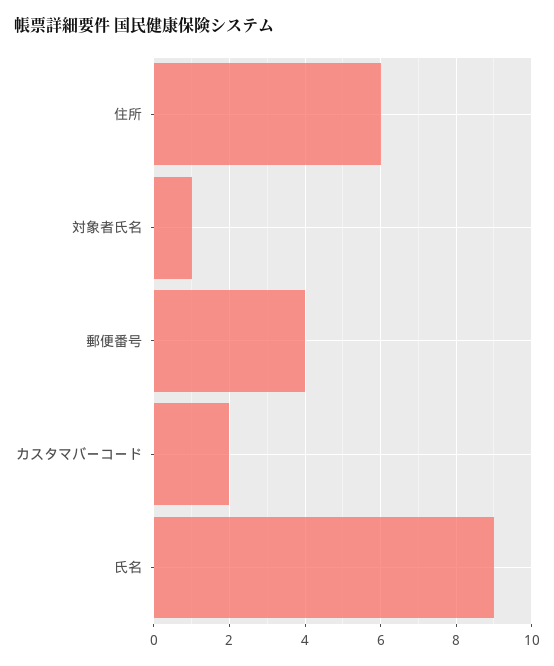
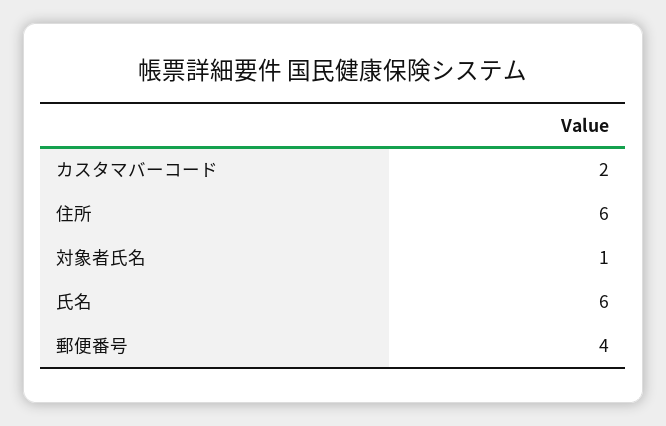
  {
    "住所": 6,
    "対象者氏名": 1,
    "郵便番号": 4,
    "カスタマバーコード": 2,
-   "氏名": 9
+   "氏名": 6
  }

